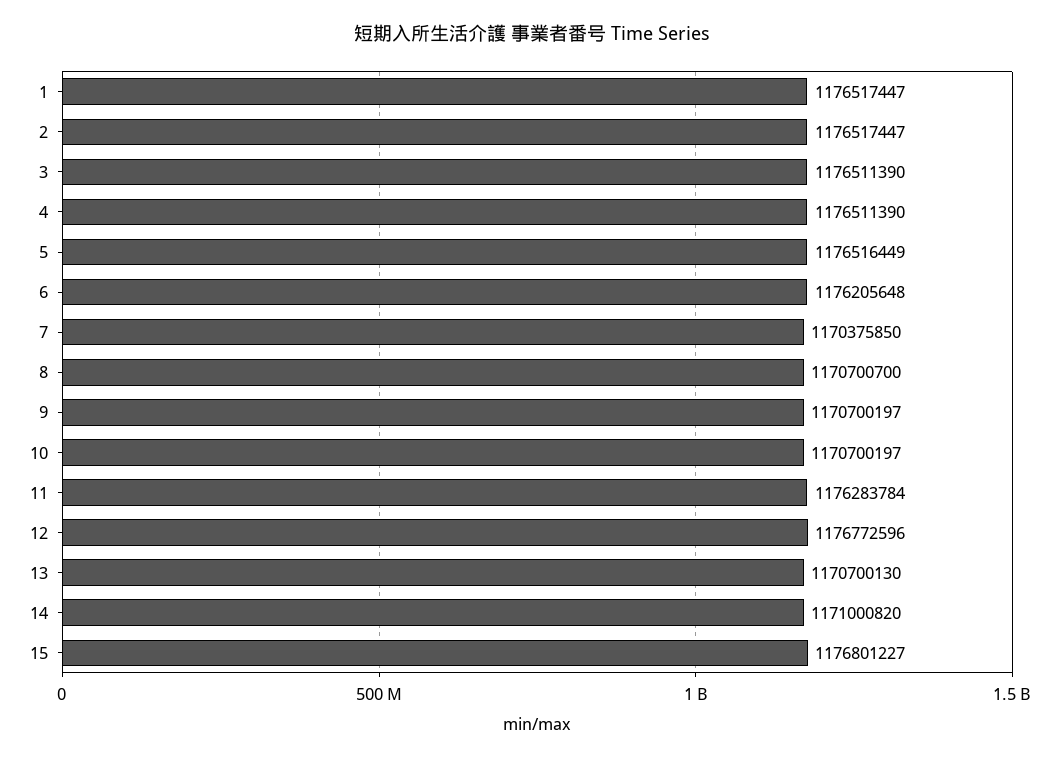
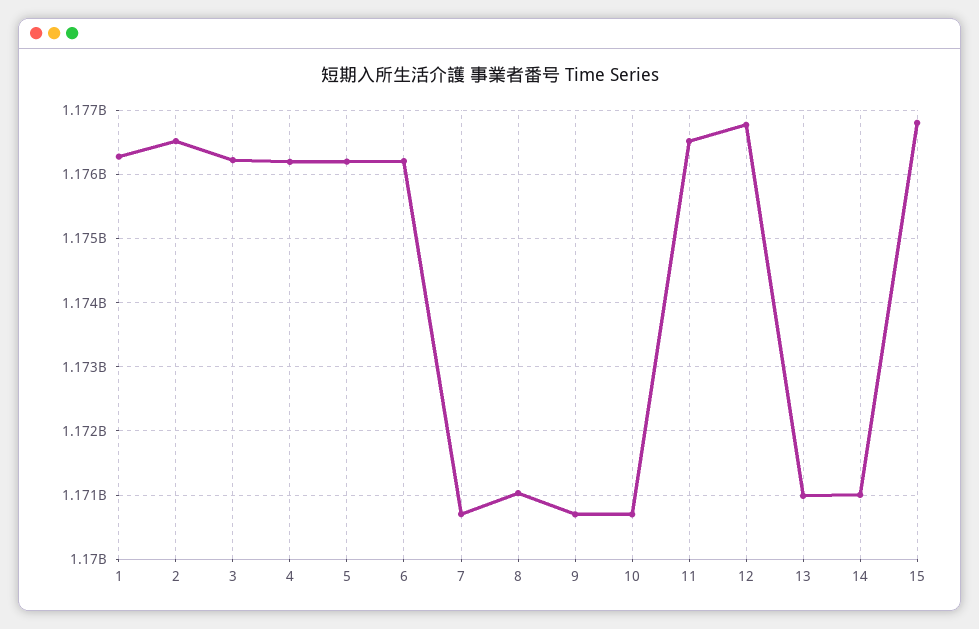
  {
-   "1": 1176517447,
+   "1": 1176300000,
    "2": 1176517447,
-   "3": 1176511390,
+   "3": 1176200000,
-   "4": 1176511390,
+   "4": 1176200000,
-   "5": 1176516449,
+   "5": 1176200000,
    "6": 1176205648,
-   "7": 1170375850,
+   "7": 1170700000,
-   "8": 1170700700,
+   "8": 1171000000,
    "9": 1170700197,
    "10": 1170700197,
-   "11": 1176283784,
+   "11": 1176500000,
    "12": 1176772596,
-   "13": 1170700130,
+   "13": 1171000000,
    "14": 1171000820,
    "15": 1176801227
  }

